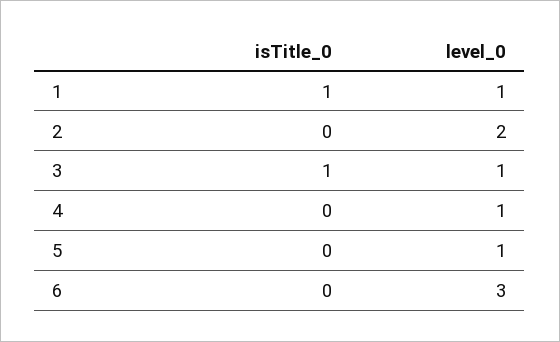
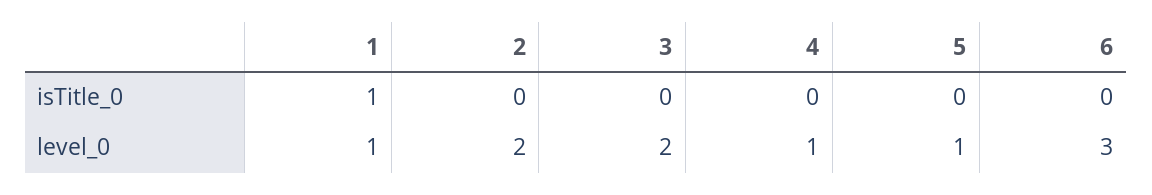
  {
    "isTitle_0": {
      "1": 1,
      "2": 0,
-     "3": 1,
+     "3": 0,
      "4": 0,
      "5": 0,
      "6": 0
    },
    "level_0": {
      "1": 1,
      "2": 2,
-     "3": 1,
+     "3": 2,
      "4": 1,
      "5": 1,
      "6": 3
    }
  }

